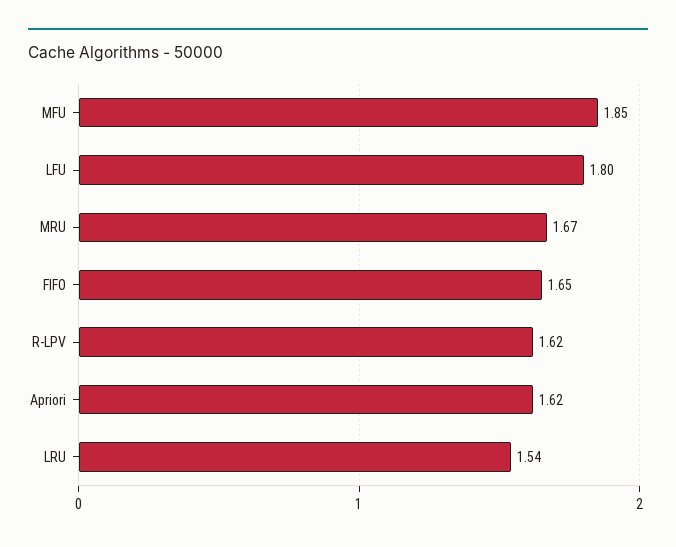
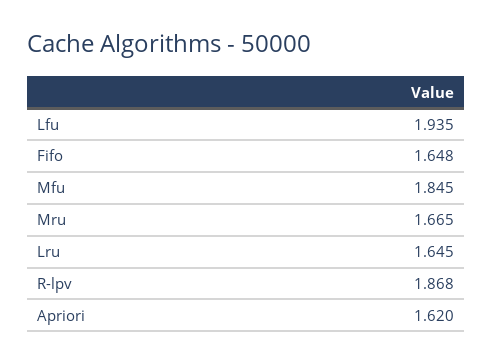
  {
    "MFU": 1.845,
-   "LFU": 1.8,
+   "LFU": 1.935,
    "MRU": 1.665,
    "FIFO": 1.648,
-   "R-LPV": 1.62,
+   "R-LPV": 1.868,
    "Apriori": 1.62,
-   "LRU": 1.54
+   "LRU": 1.645
  }

